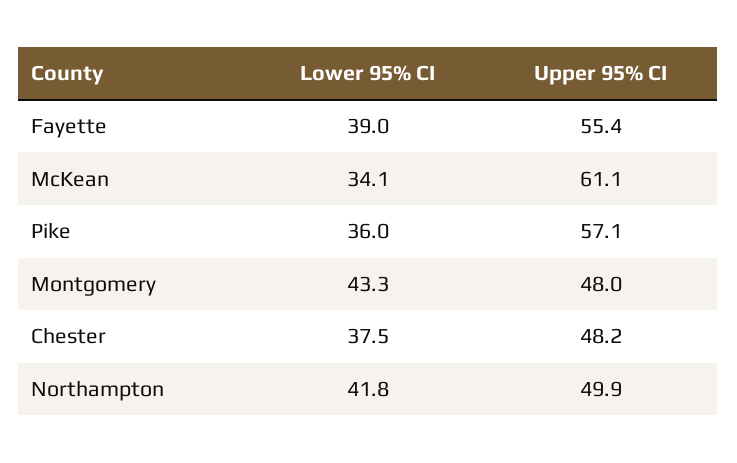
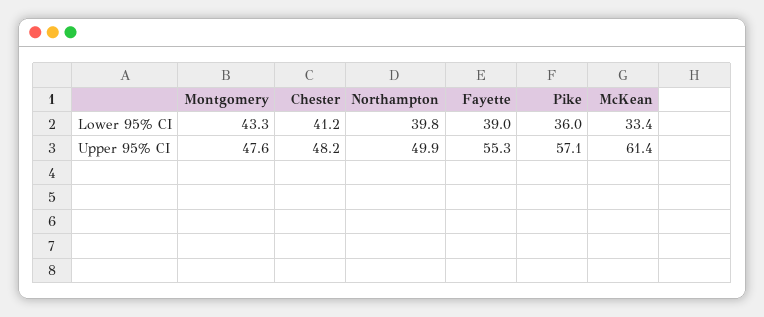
  {
    "Lower 95% CI": {
      "Fayette": 39,
-     "McKean": 34.1,
+     "McKean": 33.4,
      "Pike": 36,
      "Montgomery": 43.3,
-     "Chester": 37.5,
+     "Chester": 41.2,
-     "Northampton": 41.8
+     "Northampton": 39.8
    },
    "Upper 95% CI": {
-     "Fayette": 55.4,
+     "Fayette": 55.3,
-     "McKean": 61.1,
+     "McKean": 61.4,
      "Pike": 57.1,
-     "Montgomery": 48,
+     "Montgomery": 47.6,
      "Chester": 48.2,
      "Northampton": 49.9
    }
  }

